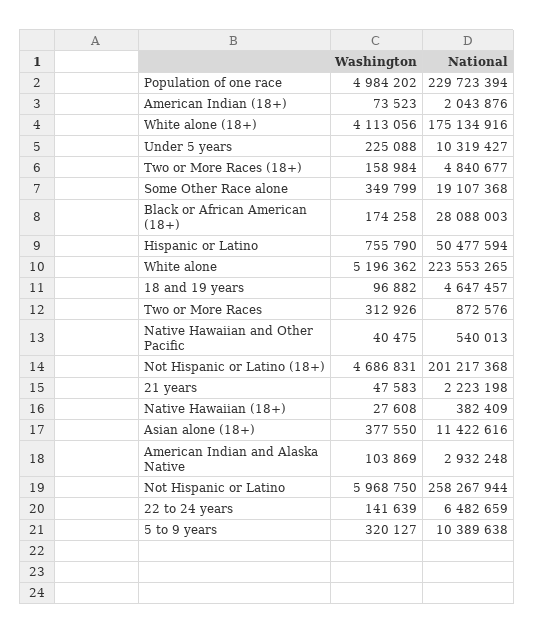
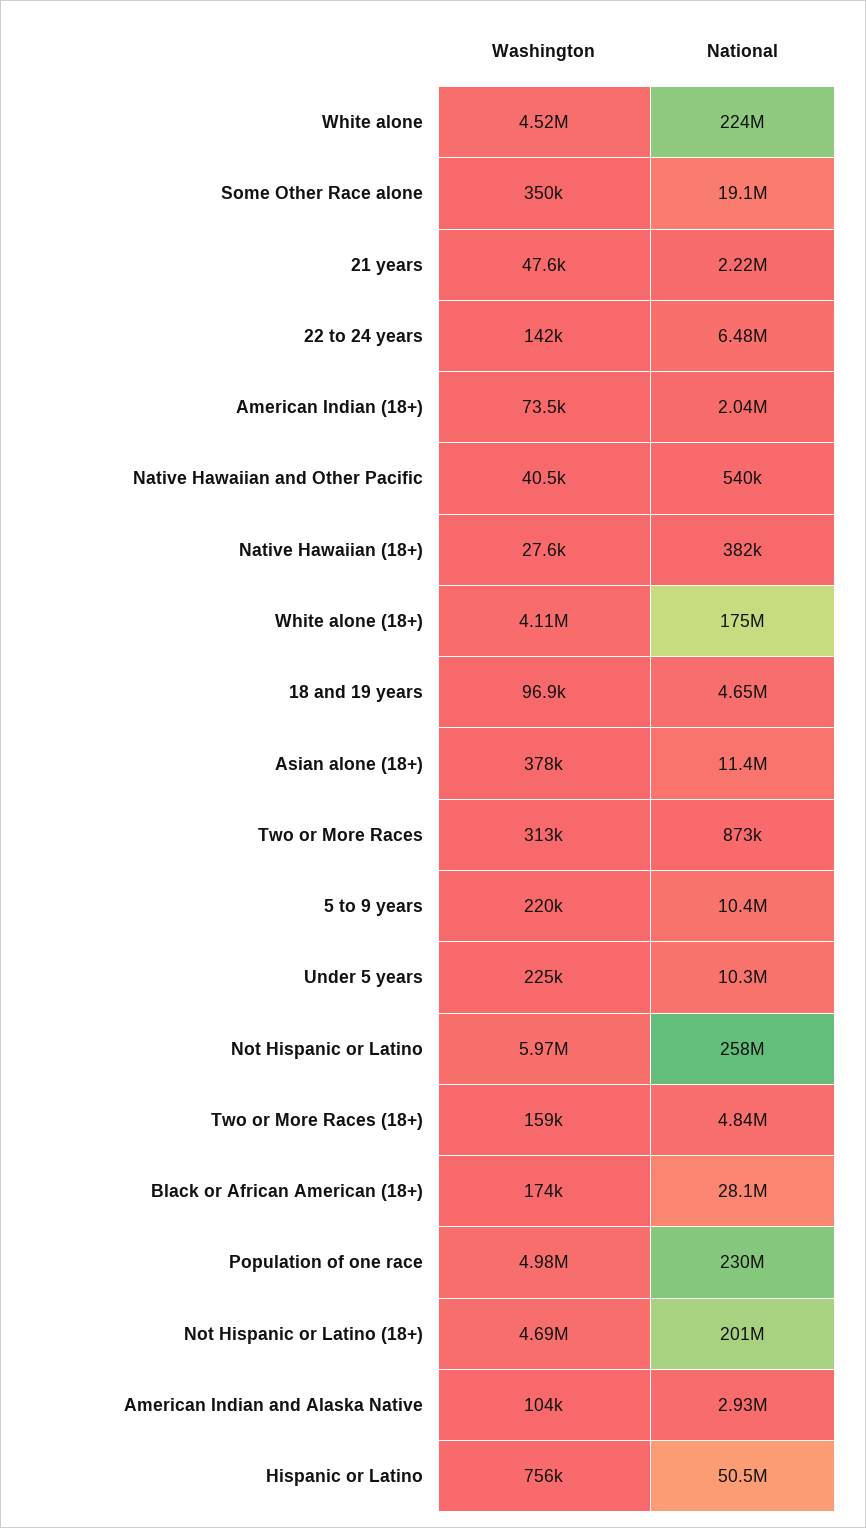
  {
    "Washington": {
      "Population of one race": 4984202,
      "American Indian (18+)": 73523,
      "White alone (18+)": 4113056,
      "Under 5 years": 225088,
      "Two or More Races (18+)": 158984,
      "Some Other Race alone": 349799,
      "Black or African American (18+)": 174258,
      "Hispanic or Latino": 755790,
-     "White alone": 5196362,
+     "White alone": 4520000,
      "18 and 19 years": 96882,
      "Two or More Races": 312926,
      "Native Hawaiian and Other Pacific": 40475,
      "Not Hispanic or Latino (18+)": 4686831,
      "21 years": 47583,
      "Native Hawaiian (18+)": 27608,
      "Asian alone (18+)": 377550,
      "American Indian and Alaska Native": 103869,
      "Not Hispanic or Latino": 5968750,
      "22 to 24 years": 141639,
-     "5 to 9 years": 320127
+     "5 to 9 years": 220000
    },
    "National": {
      "Population of one race": 229723394,
      "American Indian (18+)": 2043876,
      "White alone (18+)": 175134916,
      "Under 5 years": 10319427,
      "Two or More Races (18+)": 4840677,
      "Some Other Race alone": 19107368,
      "Black or African American (18+)": 28088003,
      "Hispanic or Latino": 50477594,
      "White alone": 223553265,
      "18 and 19 years": 4647457,
      "Two or More Races": 872576,
      "Native Hawaiian and Other Pacific": 540013,
      "Not Hispanic or Latino (18+)": 201217368,
      "21 years": 2223198,
      "Native Hawaiian (18+)": 382409,
      "Asian alone (18+)": 11422616,
      "American Indian and Alaska Native": 2932248,
      "Not Hispanic or Latino": 258267944,
      "22 to 24 years": 6482659,
      "5 to 9 years": 10389638
    }
  }

